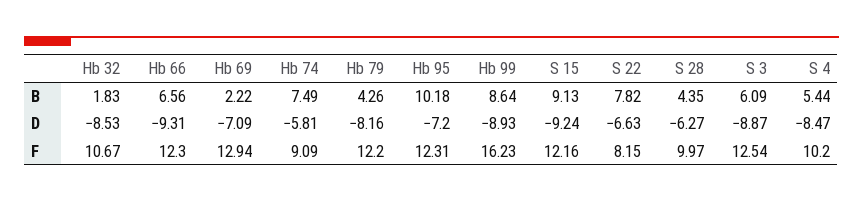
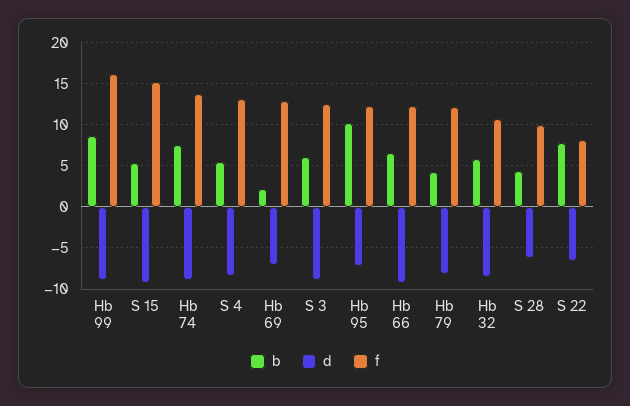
  {
    "B": {
-     "Hb 32": 1.83,
+     "Hb 32": 6,
      "Hb 66": 6.56,
      "Hb 69": 2.22,
      "Hb 74": 7.49,
      "Hb 79": 4.26,
      "Hb 95": 10.18,
      "Hb 99": 8.64,
-     "S 15": 9.13,
+     "S 15": 5,
      "S 22": 7.82,
      "S 28": 4.35,
      "S 3": 6.09,
      "S 4": 5.44
    },
    "D": {
      "Hb 32": -8.53,
      "Hb 66": -9.31,
      "Hb 69": -7.09,
-     "Hb 74": -5.81,
+     "Hb 74": -9,
      "Hb 79": -8.16,
      "Hb 95": -7.2,
      "Hb 99": -8.93,
      "S 15": -9.24,
      "S 22": -6.63,
      "S 28": -6.27,
      "S 3": -8.87,
      "S 4": -8.47
    },
    "F": {
      "Hb 32": 10.67,
      "Hb 66": 12.3,
      "Hb 69": 12.94,
-     "Hb 74": 9.09,
+     "Hb 74": 14,
      "Hb 79": 12.2,
      "Hb 95": 12.31,
      "Hb 99": 16.23,
-     "S 15": 12.16,
+     "S 15": 15,
      "S 22": 8.15,
      "S 28": 9.97,
      "S 3": 12.54,
-     "S 4": 10.2
+     "S 4": 13
    }
  }

